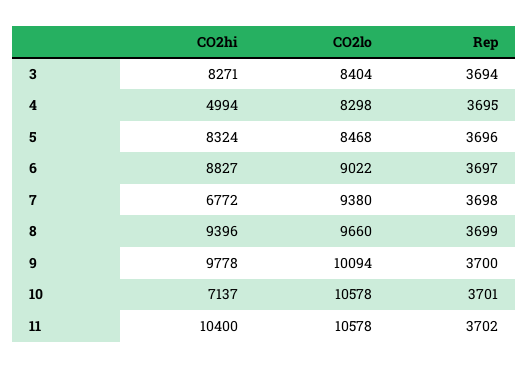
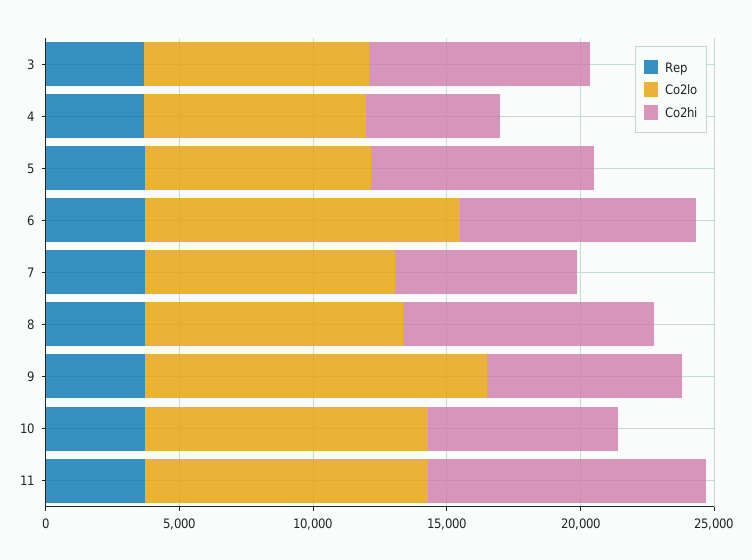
  {
    "CO2hi": {
      "3": 8271,
      "4": 4994,
      "5": 8324,
      "6": 8827,
      "7": 6772,
      "8": 9396,
-     "9": 9778,
+     "9": 7000,
      "10": 7137,
      "11": 10400
    },
    "CO2lo": {
      "3": 8404,
      "4": 8298,
      "5": 8468,
-     "6": 9022,
+     "6": 12000,
      "7": 9380,
      "8": 9660,
-     "9": 10094,
+     "9": 13000,
      "10": 10578,
      "11": 10578
    },
    "Rep": {
      "3": 3694,
      "4": 3695,
      "5": 3696,
      "6": 3697,
      "7": 3698,
      "8": 3699,
      "9": 3700,
      "10": 3701,
      "11": 3702
    }
  }

